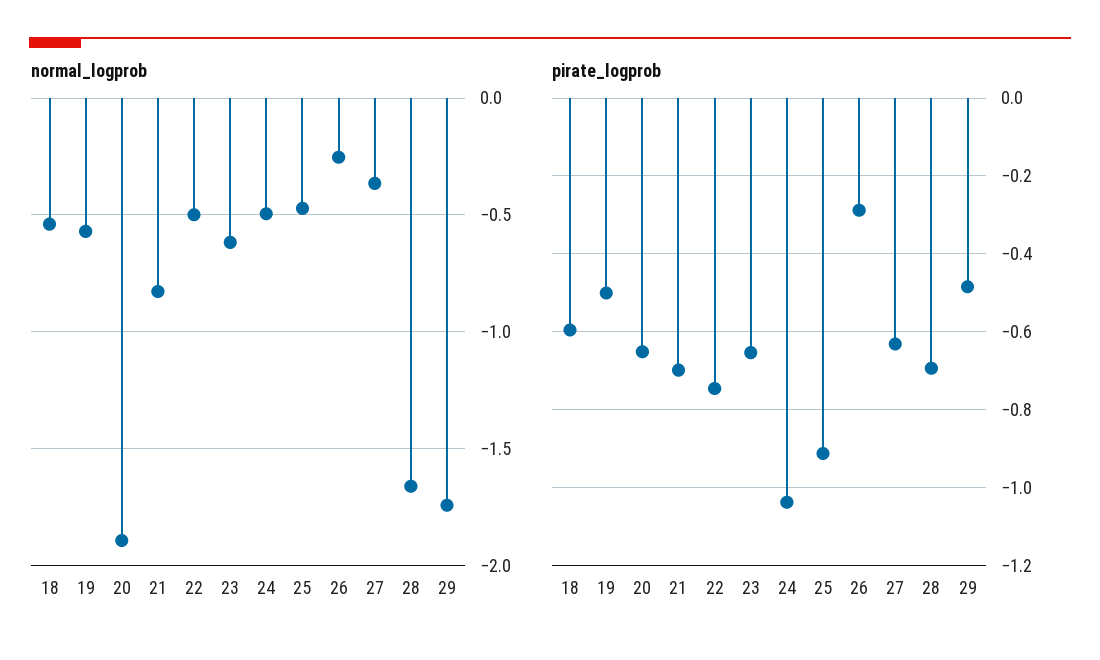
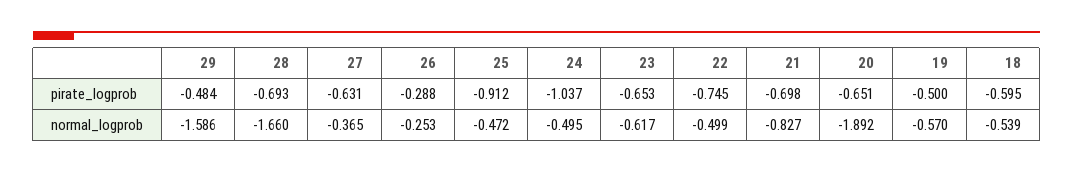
  {
    "normal_logprob": {
      "18": -0.539,
      "19": -0.57,
      "20": -1.892,
      "21": -0.827,
      "22": -0.499,
      "23": -0.617,
      "24": -0.495,
      "25": -0.472,
      "26": -0.253,
      "27": -0.365,
      "28": -1.66,
-     "29": -1.75
+     "29": -1.586
    },
    "pirate_logprob": {
      "18": -0.595,
      "19": -0.5,
      "20": -0.651,
      "21": -0.698,
      "22": -0.745,
      "23": -0.653,
      "24": -1.037,
      "25": -0.912,
      "26": -0.288,
      "27": -0.631,
      "28": -0.693,
      "29": -0.484
    }
  }

